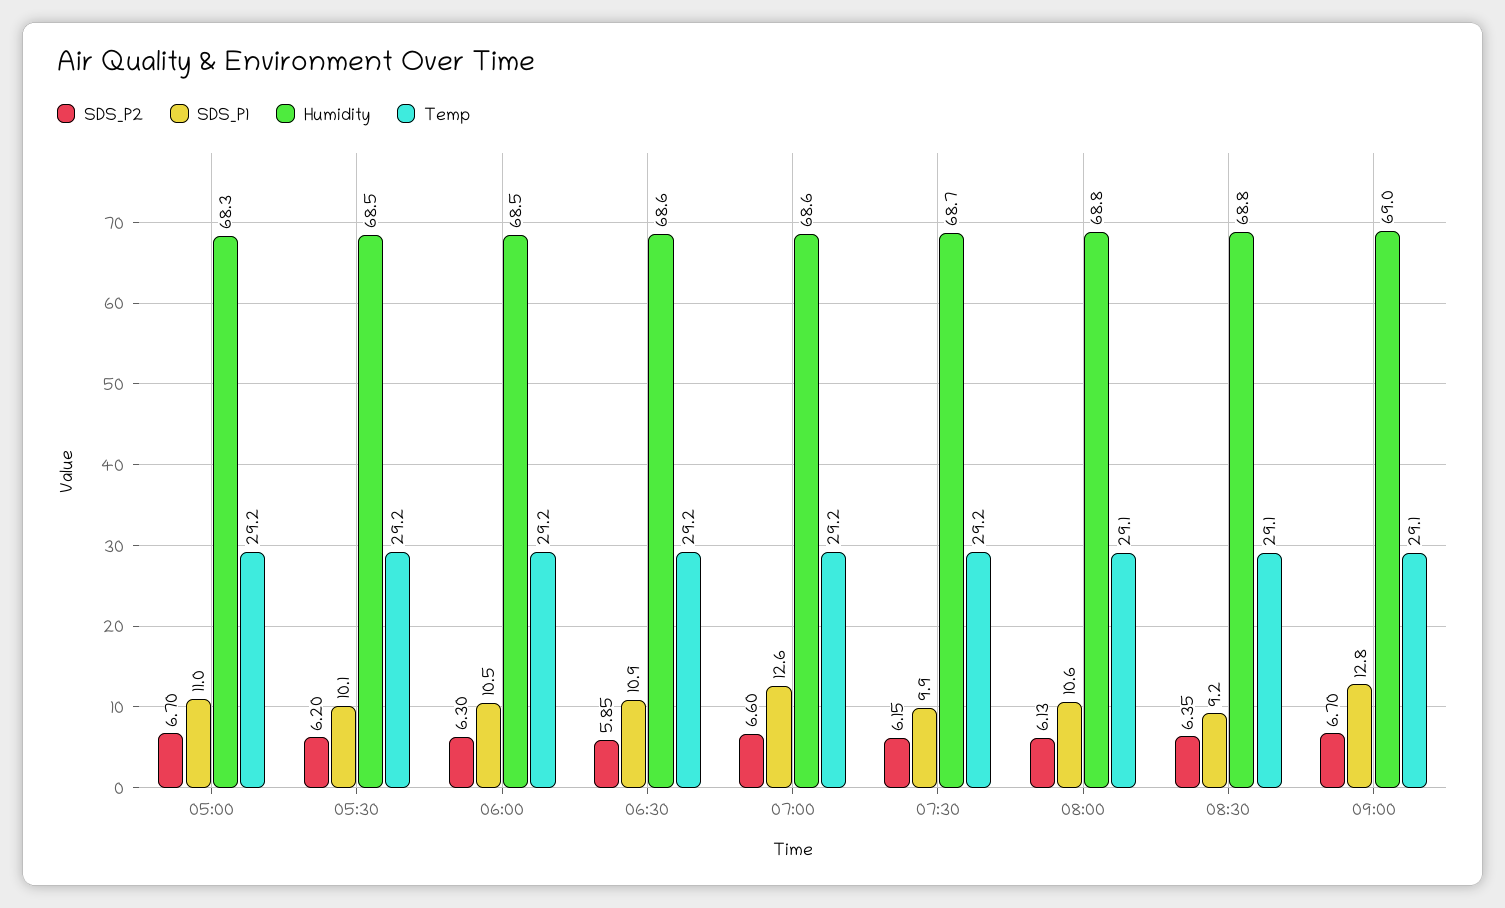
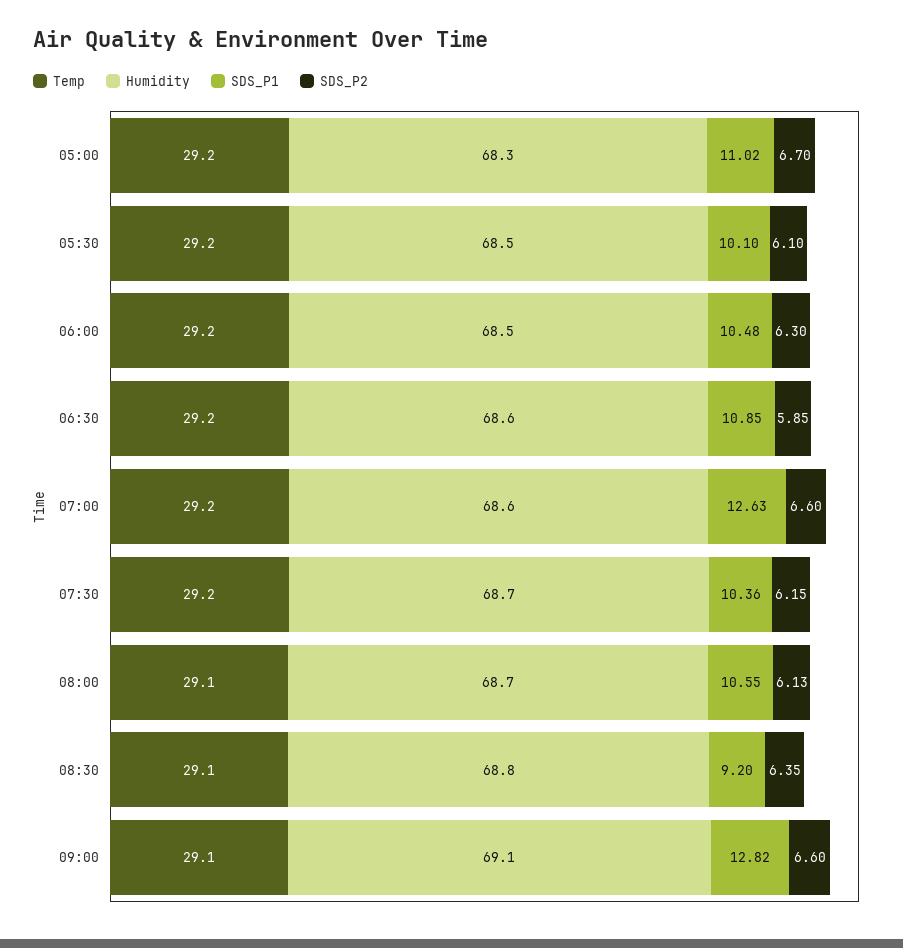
  {
    "SDS_P2": {
      "05:00": 6.7,
-     "05:30": 6.2,
+     "05:30": 6.1,
      "06:00": 6.3,
      "06:30": 5.85,
      "07:00": 6.6,
      "07:30": 6.15,
      "08:00": 6.13,
      "08:30": 6.35,
-     "09:00": 6.7
+     "09:00": 6.6
    },
    "SDS_P1": {
      "05:00": 11.02,
      "05:30": 10.1,
      "06:00": 10.48,
      "06:30": 10.85,
      "07:00": 12.63,
-     "07:30": 9.9,
+     "07:30": 10.36,
      "08:00": 10.55,
      "08:30": 9.2,
      "09:00": 12.82
    },
    "Humidity": {
      "05:00": 68.3,
      "05:30": 68.5,
      "06:00": 68.5,
      "06:30": 68.6,
      "07:00": 68.6,
      "07:30": 68.7,
-     "08:00": 68.8,
+     "08:00": 68.7,
      "08:30": 68.8,
-     "09:00": 69
+     "09:00": 69.1
    },
    "Temp": {
      "05:00": 29.2,
      "05:30": 29.2,
      "06:00": 29.2,
      "06:30": 29.2,
      "07:00": 29.2,
      "07:30": 29.2,
      "08:00": 29.1,
      "08:30": 29.1,
      "09:00": 29.1
    }
  }

